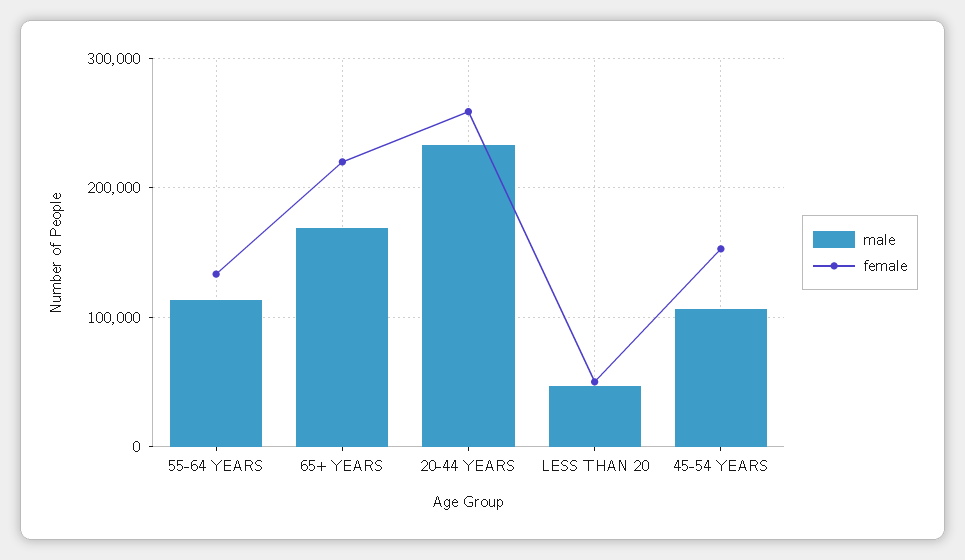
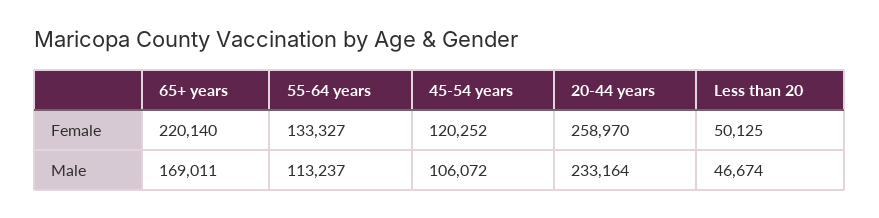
  {
    "male": {
      "55-64 YEARS": 113237,
      "65+ YEARS": 169011,
      "20-44 YEARS": 233164,
      "LESS THAN 20": 46674,
      "45-54 YEARS": 106072
    },
    "female": {
      "55-64 YEARS": 133327,
      "65+ YEARS": 220140,
      "20-44 YEARS": 258970,
      "LESS THAN 20": 50125,
-     "45-54 YEARS": 150000
+     "45-54 YEARS": 120252
    }
  }

